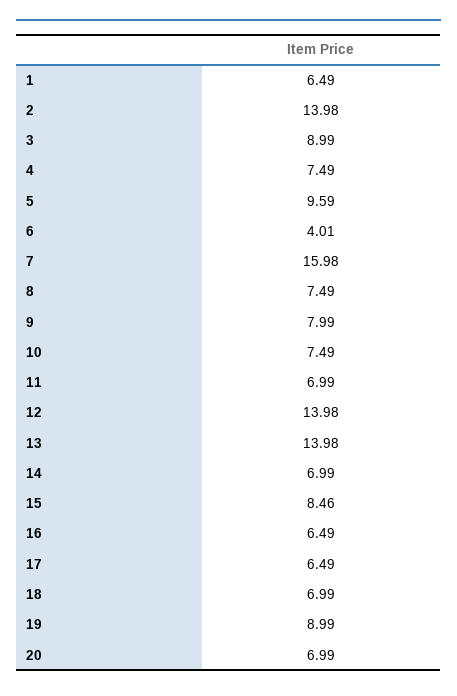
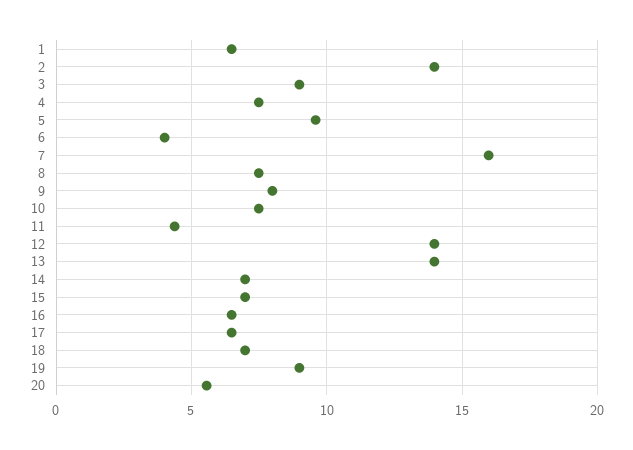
  {
    "1": 6.49,
    "2": 13.98,
    "3": 8.99,
    "4": 7.49,
    "5": 9.59,
    "6": 4.01,
    "7": 15.98,
    "8": 7.49,
    "9": 7.99,
    "10": 7.49,
-   "11": 6.99,
+   "11": 4.5,
    "12": 13.98,
    "13": 13.98,
    "14": 6.99,
-   "15": 8.46,
+   "15": 7,
    "16": 6.49,
    "17": 6.49,
    "18": 6.99,
    "19": 8.99,
-   "20": 6.99
+   "20": 5.5
  }

